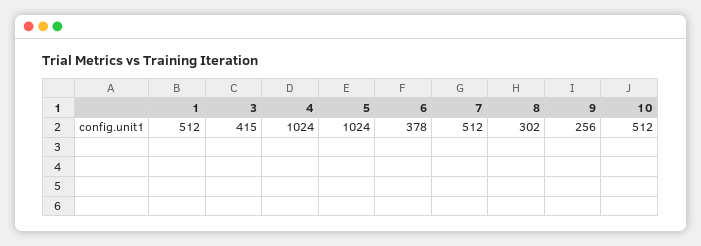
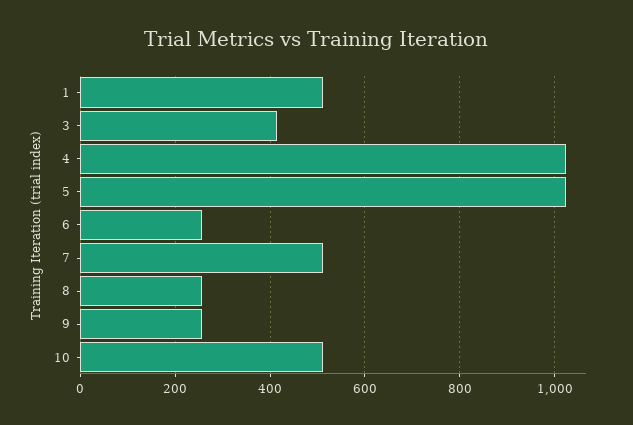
  {
    "1": 512,
    "3": 415,
    "4": 1024,
    "5": 1024,
-   "6": 378,
+   "6": 260,
    "7": 512,
-   "8": 302,
+   "8": 260,
    "9": 256,
    "10": 512
  }

